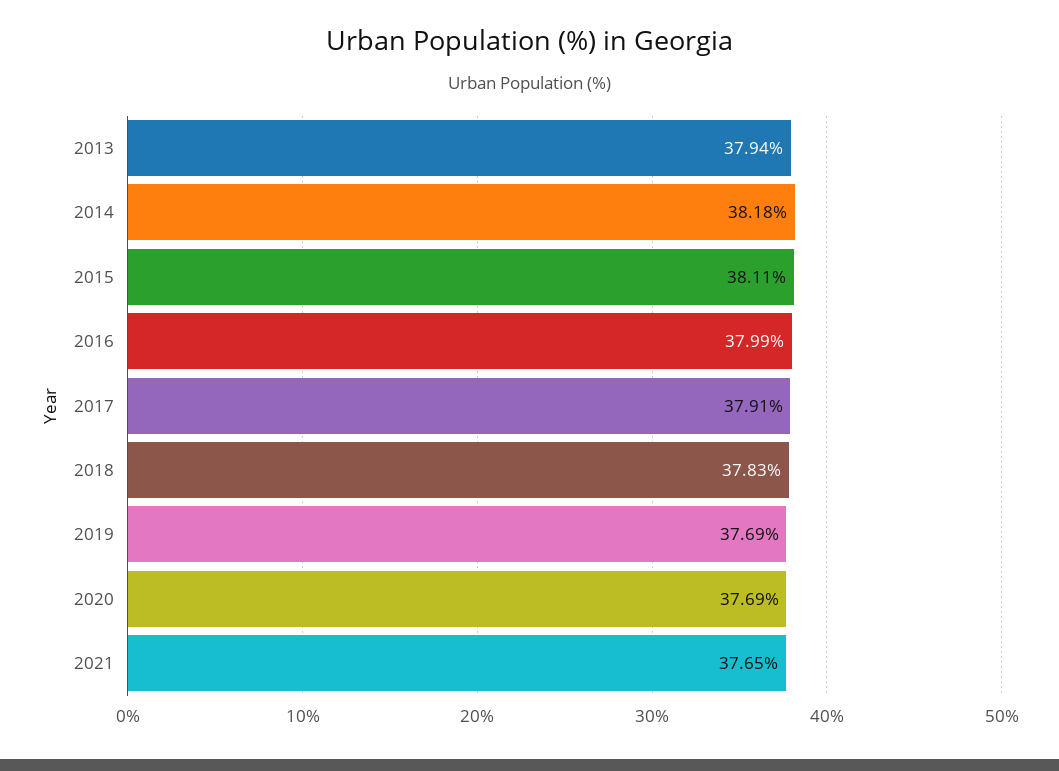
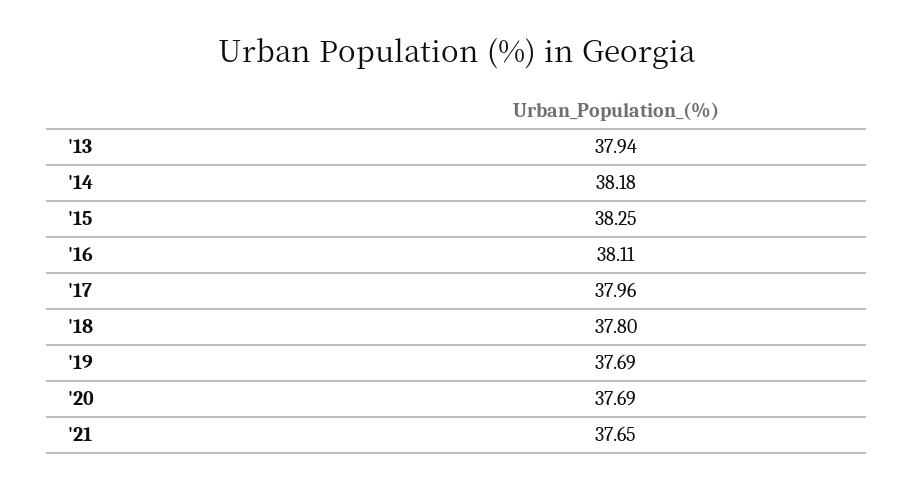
  {
    "2013": 37.94,
    "2014": 38.18,
-   "2015": 38.11,
+   "2015": 38.25,
-   "2016": 37.99,
+   "2016": 38.11,
-   "2017": 37.91,
+   "2017": 37.96,
-   "2018": 37.83,
+   "2018": 37.8,
    "2019": 37.69,
    "2020": 37.69,
    "2021": 37.65
  }

